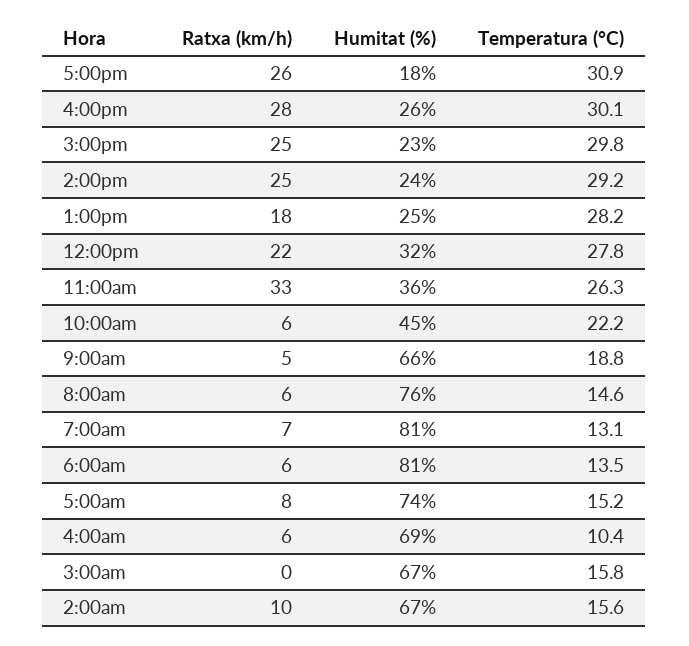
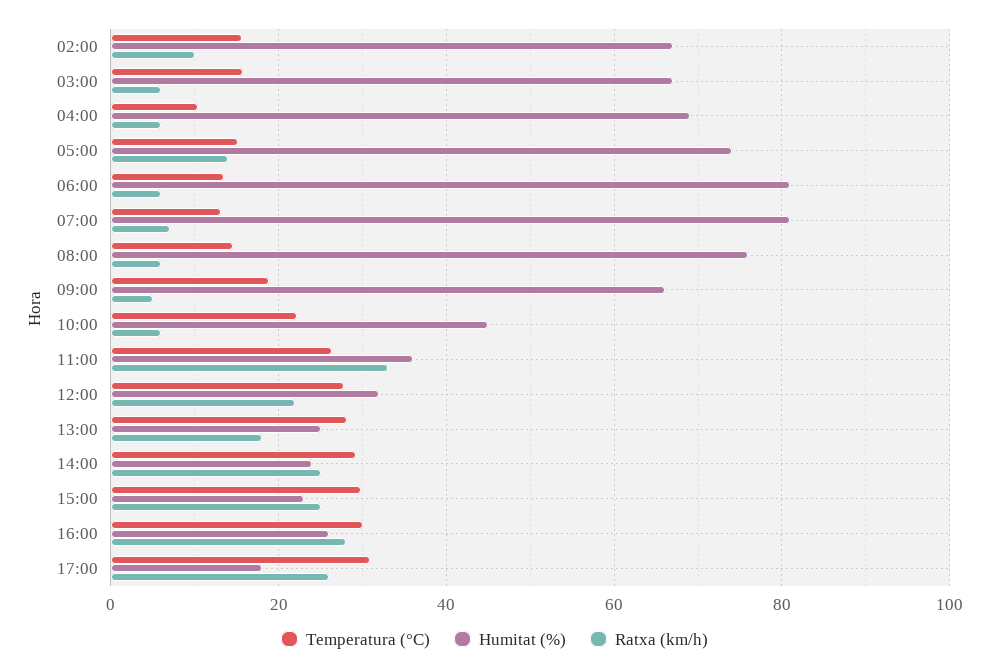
  {
    "Ratxa (km/h)": {
      "5:00pm": 26,
      "4:00pm": 28,
      "3:00pm": 25,
      "2:00pm": 25,
      "1:00pm": 18,
      "12:00pm": 22,
      "11:00am": 33,
      "10:00am": 6,
      "9:00am": 5,
      "8:00am": 6,
      "7:00am": 7,
      "6:00am": 6,
-     "5:00am": 8,
+     "5:00am": 14,
      "4:00am": 6,
-     "3:00am": 0,
+     "3:00am": 6,
      "2:00am": 10
    },
    "Humitat (%)": {
      "5:00pm": 18,
      "4:00pm": 26,
      "3:00pm": 23,
      "2:00pm": 24,
      "1:00pm": 25,
      "12:00pm": 32,
      "11:00am": 36,
      "10:00am": 45,
      "9:00am": 66,
      "8:00am": 76,
      "7:00am": 81,
      "6:00am": 81,
      "5:00am": 74,
      "4:00am": 69,
      "3:00am": 67,
      "2:00am": 67
    },
    "Temperatura (°C)": {
      "5:00pm": 30.9,
      "4:00pm": 30.1,
      "3:00pm": 29.8,
      "2:00pm": 29.2,
      "1:00pm": 28.2,
      "12:00pm": 27.8,
      "11:00am": 26.3,
      "10:00am": 22.2,
      "9:00am": 18.8,
      "8:00am": 14.6,
      "7:00am": 13.1,
      "6:00am": 13.5,
      "5:00am": 15.2,
      "4:00am": 10.4,
      "3:00am": 15.8,
      "2:00am": 15.6
    }
  }

